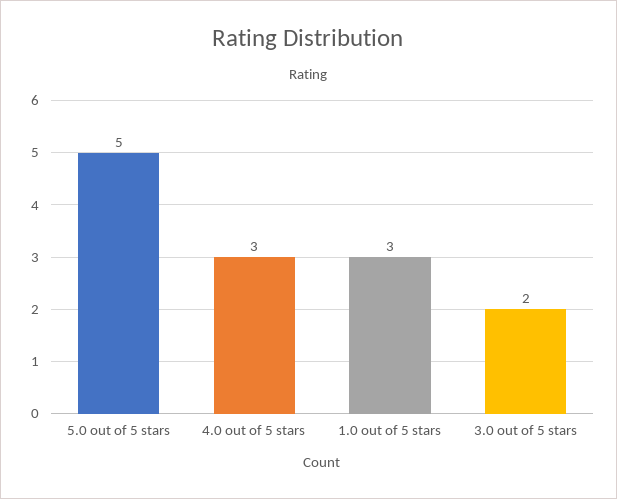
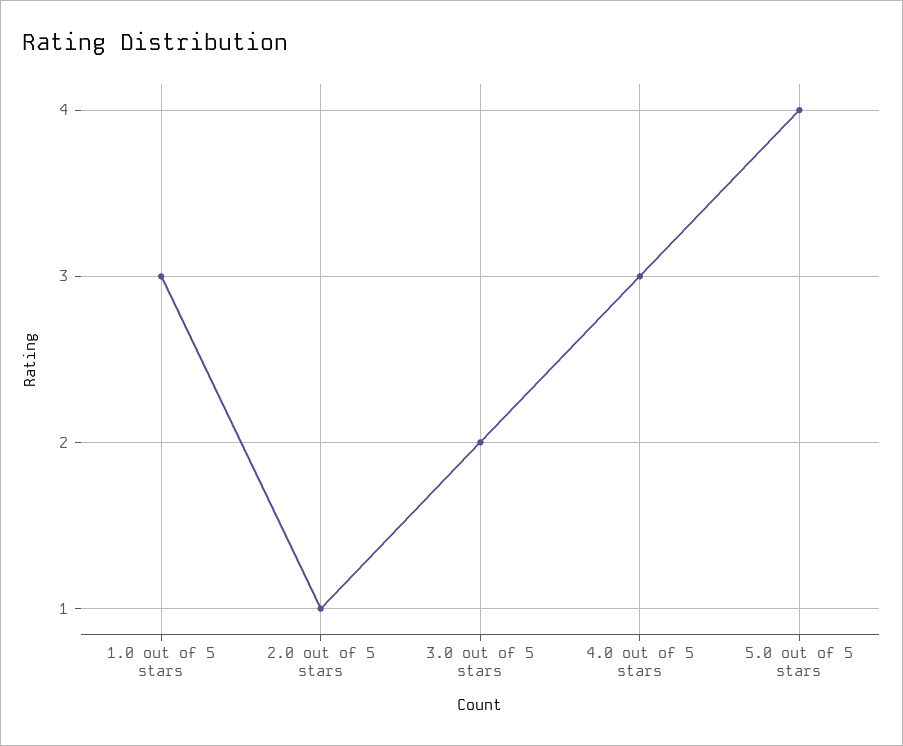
  {
-   "5.0 out of 5 stars": 5,
+   "5.0 out of 5 stars": 4,
    "4.0 out of 5 stars": 3,
    "1.0 out of 5 stars": 3,
-   "3.0 out of 5 stars": 2
+   "3.0 out of 5 stars": 2,
+   "2.0 out of 5 stars": 1
  }

